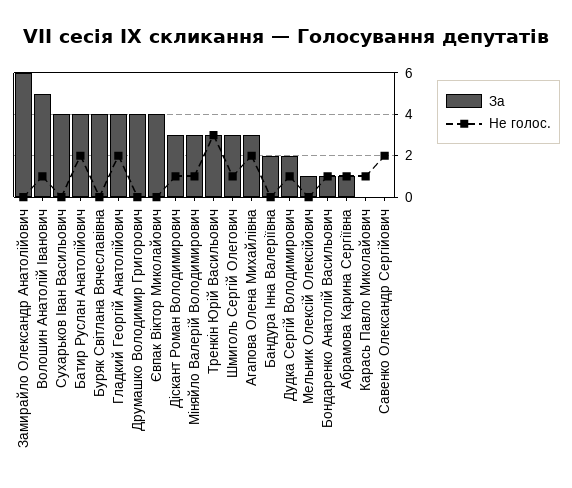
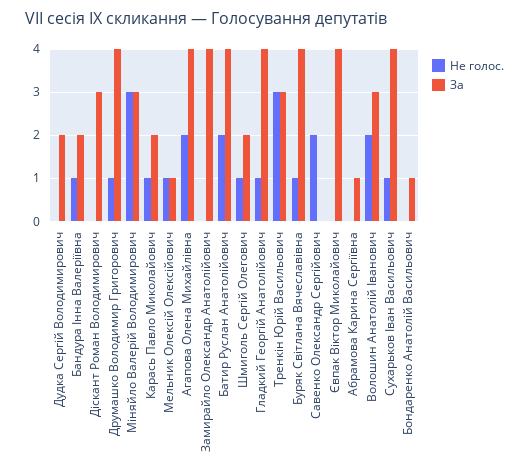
  {
    "За": {
-     "Замирайло Олександр Анатолійович": 6,
+     "Замирайло Олександр Анатолійович": 4,
-     "Волошин Анатолій Іванович": 5,
+     "Волошин Анатолій Іванович": 3,
      "Сухарьков Іван Васильович": 4,
      "Батир Руслан Анатолійович": 4,
      "Буряк Світлана Вячеславівна": 4,
      "Гладкий Георгій Анатолійович": 4,
      "Друмашко Володимир Григорович": 4,
      "Євпак Віктор Миколайович": 4,
      "Діскант Роман Володимирович": 3,
      "Міняйло Валерій Володимирович": 3,
      "Тренкін Юрій Васильович": 3,
-     "Шмиголь Сергій Олегович": 3,
+     "Шмиголь Сергій Олегович": 2,
-     "Агапова Олена Михайлівна": 3,
+     "Агапова Олена Михайлівна": 4,
      "Бандура Інна Валеріївна": 2,
      "Дудка Сергій Володимирович": 2,
      "Мельник Олексій Олексійович": 1,
      "Бондаренко Анатолій Васильович": 1,
      "Абрамова Карина Сергіївна": 1,
-     "Карась Павло Миколайович": 0,
+     "Карась Павло Миколайович": 2,
      "Савенко Олександр Сергійович": 0
    },
    "Не голос.": {
      "Замирайло Олександр Анатолійович": 0,
-     "Волошин Анатолій Іванович": 1,
+     "Волошин Анатолій Іванович": 2,
-     "Сухарьков Іван Васильович": 0,
+     "Сухарьков Іван Васильович": 1,
      "Батир Руслан Анатолійович": 2,
-     "Буряк Світлана Вячеславівна": 0,
+     "Буряк Світлана Вячеславівна": 1,
-     "Гладкий Георгій Анатолійович": 2,
+     "Гладкий Георгій Анатолійович": 1,
-     "Друмашко Володимир Григорович": 0,
+     "Друмашко Володимир Григорович": 1,
      "Євпак Віктор Миколайович": 0,
-     "Діскант Роман Володимирович": 1,
+     "Діскант Роман Володимирович": 0,
-     "Міняйло Валерій Володимирович": 1,
+     "Міняйло Валерій Володимирович": 3,
      "Тренкін Юрій Васильович": 3,
      "Шмиголь Сергій Олегович": 1,
      "Агапова Олена Михайлівна": 2,
-     "Бандура Інна Валеріївна": 0,
+     "Бандура Інна Валеріївна": 1,
-     "Дудка Сергій Володимирович": 1,
+     "Дудка Сергій Володимирович": 0,
-     "Мельник Олексій Олексійович": 0,
+     "Мельник Олексій Олексійович": 1,
-     "Бондаренко Анатолій Васильович": 1,
+     "Бондаренко Анатолій Васильович": 0,
-     "Абрамова Карина Сергіївна": 1,
+     "Абрамова Карина Сергіївна": 0,
      "Карась Павло Миколайович": 1,
      "Савенко Олександр Сергійович": 2
    }
  }

